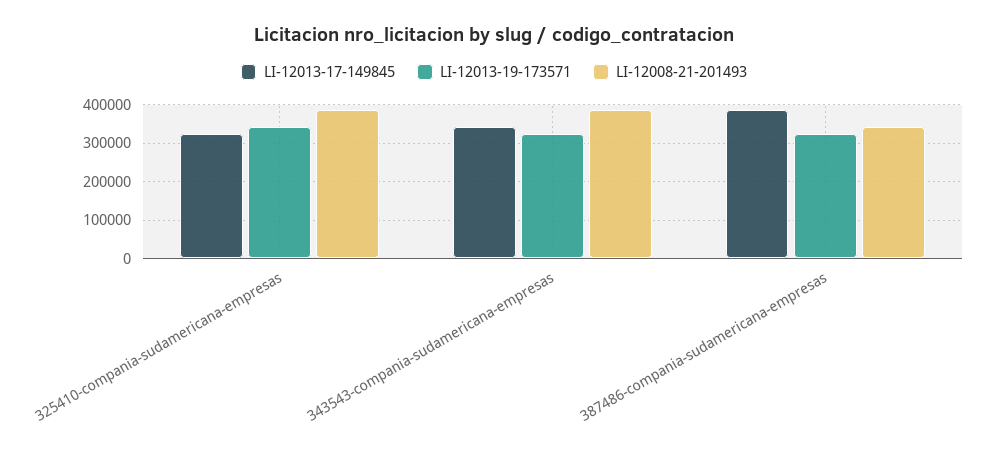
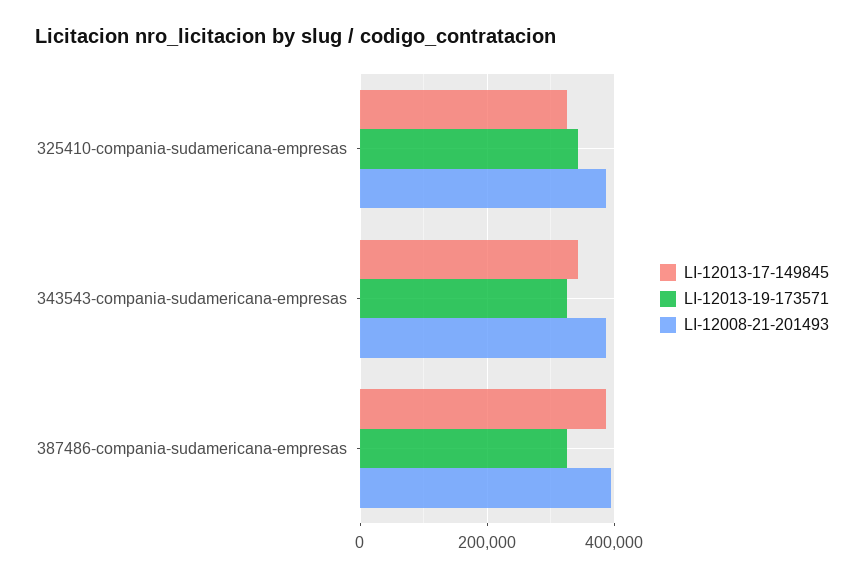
  {
    "LI-12013-17-149845": {
      "325410-compania-sudamericana-empresas": 320000,
      "343543-compania-sudamericana-empresas": 340000,
      "387486-compania-sudamericana-empresas": 380000
    },
    "LI-12013-19-173571": {
      "325410-compania-sudamericana-empresas": 340000,
      "343543-compania-sudamericana-empresas": 320000,
      "387486-compania-sudamericana-empresas": 320000
    },
    "LI-12008-21-201493": {
      "325410-compania-sudamericana-empresas": 380000,
      "343543-compania-sudamericana-empresas": 380000,
-     "387486-compania-sudamericana-empresas": 340000
+     "387486-compania-sudamericana-empresas": 400000
    }
  }

